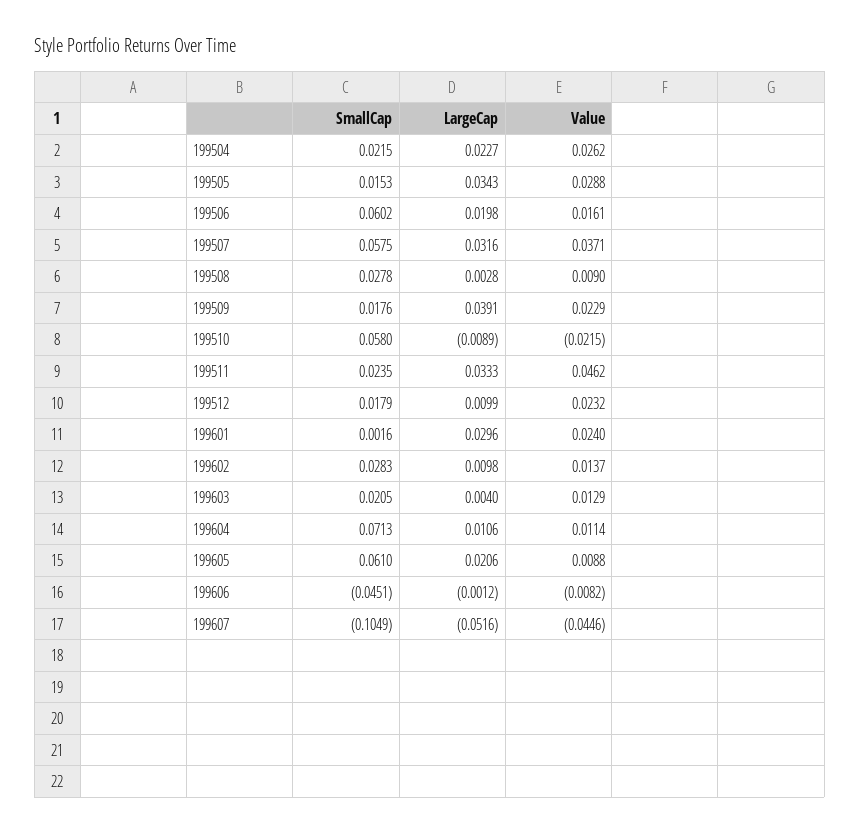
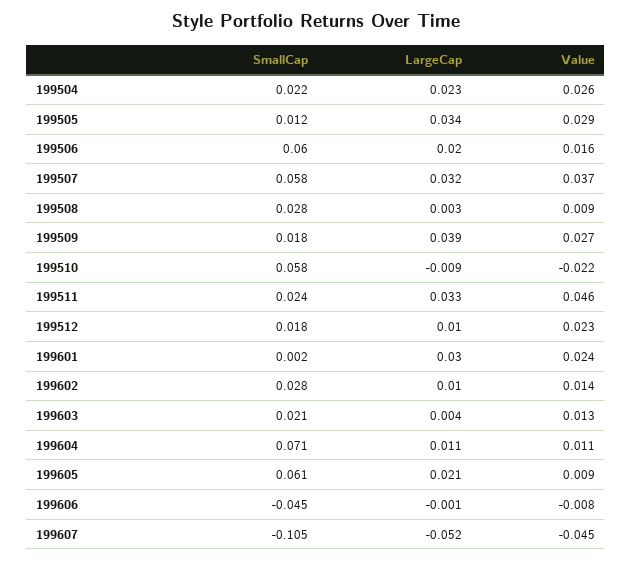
  {
    "SmallCap": {
      "199504": 0.0215,
-     "199505": 0.0153,
+     "199505": 0.012,
      "199506": 0.0602,
      "199507": 0.0575,
      "199508": 0.0278,
      "199509": 0.0176,
      "199510": 0.058,
      "199511": 0.0235,
      "199512": 0.0179,
      "199601": 0.0016,
      "199602": 0.0283,
      "199603": 0.0205,
      "199604": 0.0713,
      "199605": 0.061,
      "199606": -0.0451,
      "199607": -0.1049
    },
    "LargeCap": {
      "199504": 0.0227,
      "199505": 0.0343,
      "199506": 0.0198,
      "199507": 0.0316,
      "199508": 0.0028,
      "199509": 0.0391,
      "199510": -0.0089,
      "199511": 0.0333,
      "199512": 0.0099,
      "199601": 0.0296,
      "199602": 0.0098,
      "199603": 0.004,
      "199604": 0.0106,
      "199605": 0.0206,
      "199606": -0.0012,
      "199607": -0.0516
    },
    "Value": {
      "199504": 0.0262,
      "199505": 0.0288,
      "199506": 0.0161,
      "199507": 0.0371,
      "199508": 0.009,
-     "199509": 0.0229,
+     "199509": 0.027,
      "199510": -0.0215,
      "199511": 0.0462,
      "199512": 0.0232,
      "199601": 0.024,
      "199602": 0.0137,
      "199603": 0.0129,
      "199604": 0.0114,
      "199605": 0.0088,
      "199606": -0.0082,
      "199607": -0.0446
    }
  }

